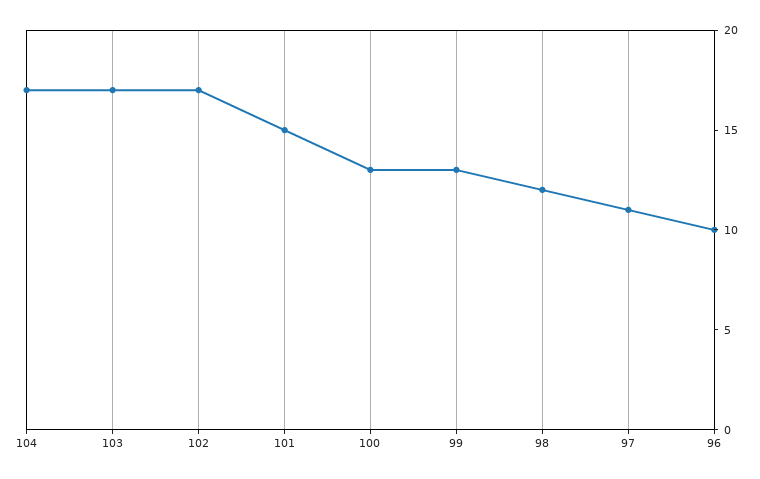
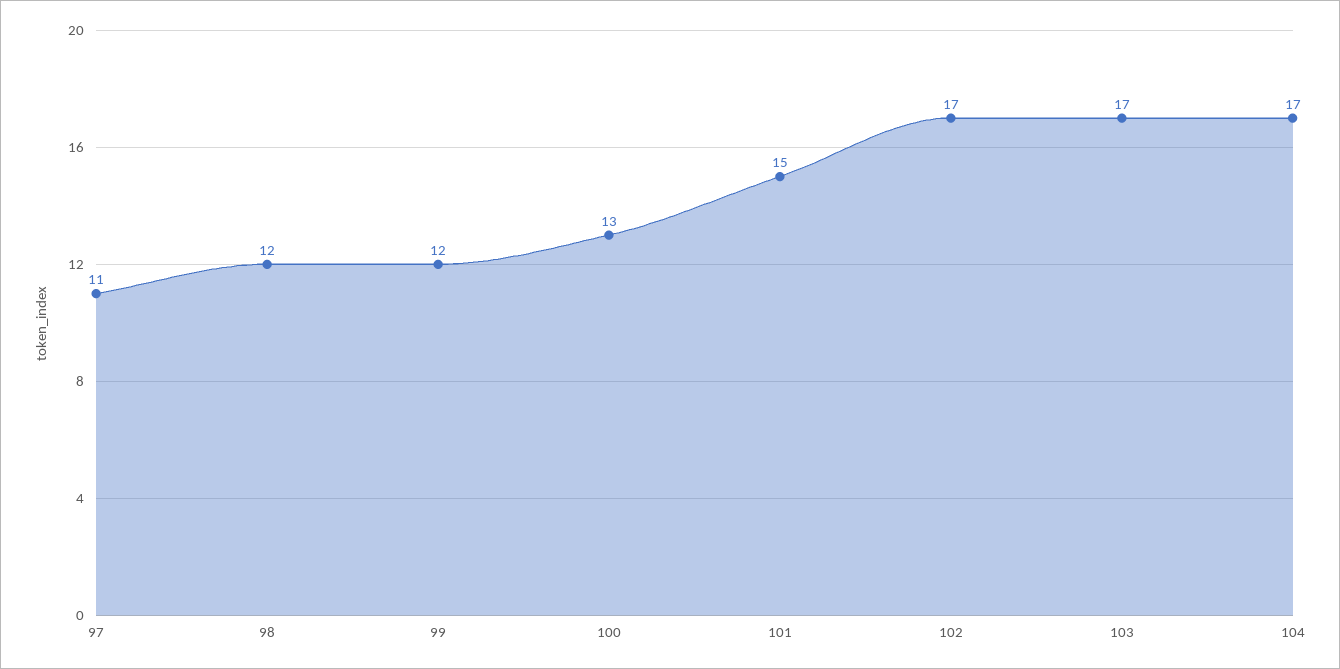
  {
    "104": 17,
    "103": 17,
    "102": 17,
    "101": 15,
    "100": 13,
-   "99": 13,
+   "99": 12,
    "98": 12,
-   "97": 11,
+   "97": 11
-   "96": 10
  }

